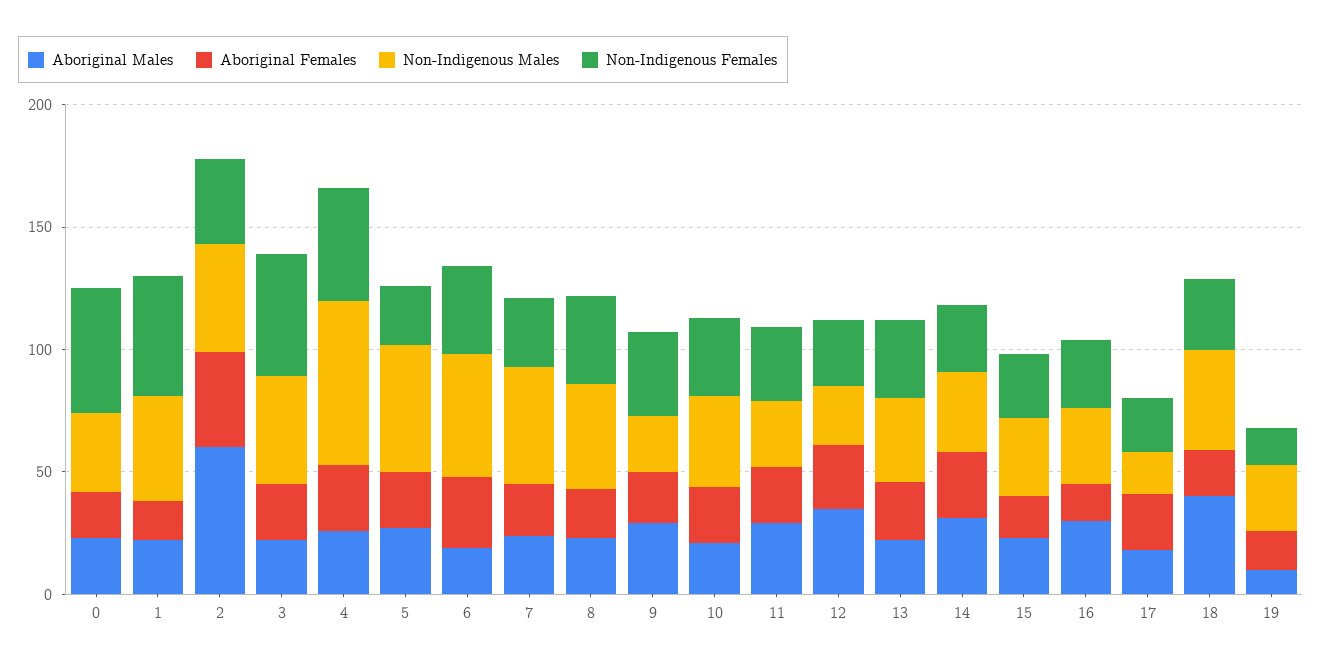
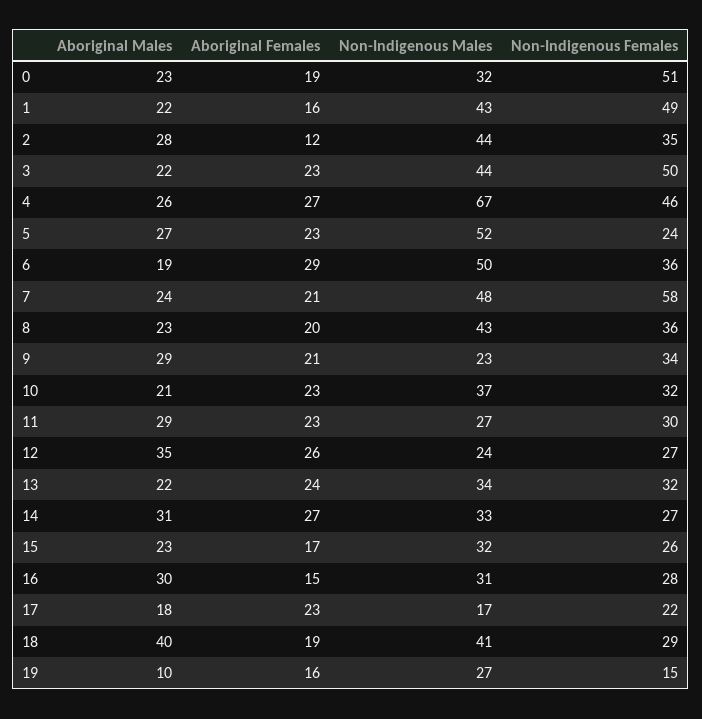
  {
    "Aboriginal Males": {
      "0": 23,
      "1": 22,
-     "2": 60,
+     "2": 28,
      "3": 22,
      "4": 26,
      "5": 27,
      "6": 19,
      "7": 24,
      "8": 23,
      "9": 29,
      "10": 21,
      "11": 29,
      "12": 35,
      "13": 22,
      "14": 31,
      "15": 23,
      "16": 30,
      "17": 18,
      "18": 40,
      "19": 10
    },
    "Aboriginal Females": {
      "0": 19,
      "1": 16,
-     "2": 40,
+     "2": 12,
      "3": 23,
      "4": 27,
      "5": 23,
      "6": 29,
      "7": 21,
      "8": 20,
      "9": 21,
      "10": 23,
      "11": 23,
      "12": 26,
      "13": 24,
      "14": 27,
      "15": 17,
      "16": 15,
      "17": 23,
      "18": 19,
      "19": 16
    },
    "Non-Indigenous Males": {
      "0": 32,
      "1": 43,
      "2": 44,
      "3": 44,
      "4": 67,
      "5": 52,
      "6": 50,
      "7": 48,
      "8": 43,
      "9": 23,
      "10": 37,
      "11": 27,
      "12": 24,
      "13": 34,
      "14": 33,
      "15": 32,
      "16": 31,
      "17": 17,
      "18": 41,
      "19": 27
    },
    "Non-Indigenous Females": {
      "0": 51,
      "1": 49,
      "2": 35,
      "3": 50,
      "4": 46,
      "5": 24,
      "6": 36,
-     "7": 30,
+     "7": 58,
      "8": 36,
      "9": 34,
      "10": 32,
      "11": 30,
      "12": 27,
      "13": 32,
      "14": 27,
      "15": 26,
      "16": 28,
      "17": 22,
      "18": 29,
      "19": 15
    }
  }

